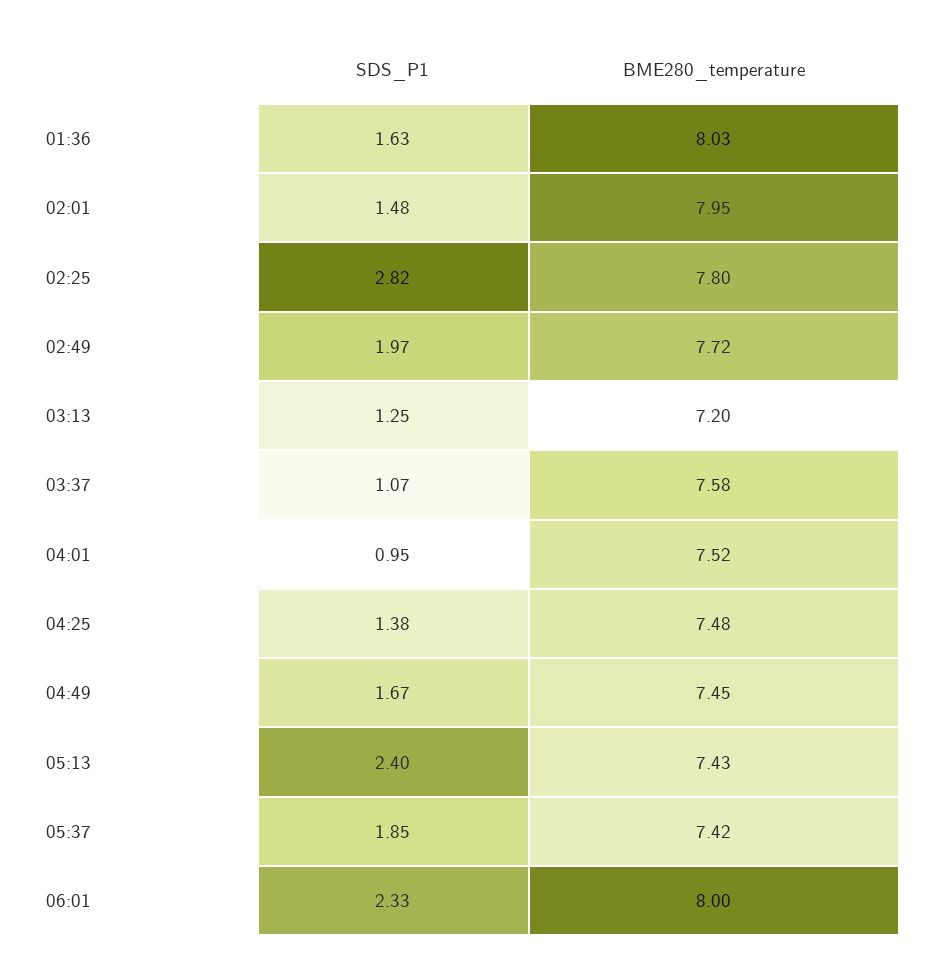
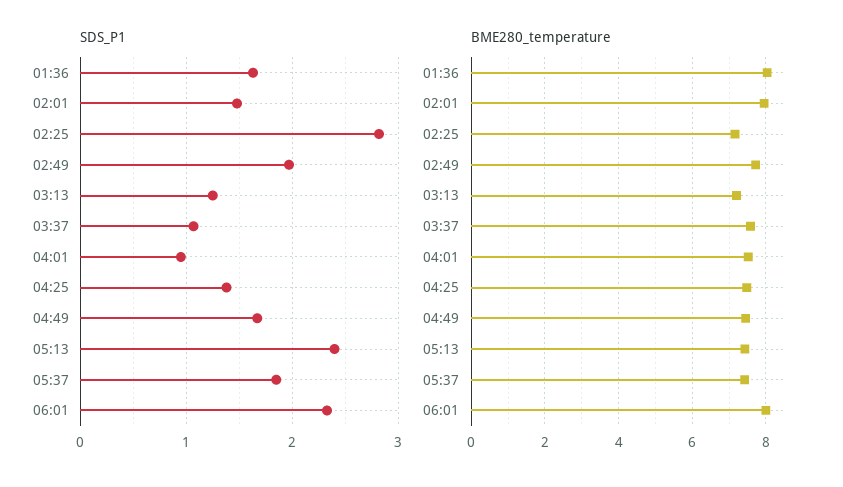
  {
    "SDS_P1": {
      "01:36": 1.63,
      "02:01": 1.48,
      "02:25": 2.82,
      "02:49": 1.97,
      "03:13": 1.25,
      "03:37": 1.07,
      "04:01": 0.95,
      "04:25": 1.38,
      "04:49": 1.67,
      "05:13": 2.4,
      "05:37": 1.85,
      "06:01": 2.33
    },
    "BME280_temperature": {
      "01:36": 8.03,
      "02:01": 7.95,
-     "02:25": 7.8,
+     "02:25": 7.2,
      "02:49": 7.72,
      "03:13": 7.2,
      "03:37": 7.58,
      "04:01": 7.52,
      "04:25": 7.48,
      "04:49": 7.45,
      "05:13": 7.43,
      "05:37": 7.42,
      "06:01": 8
    }
  }

